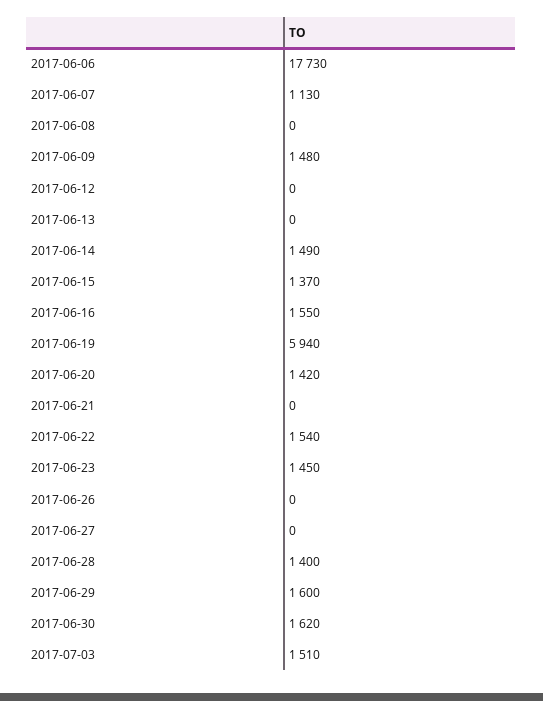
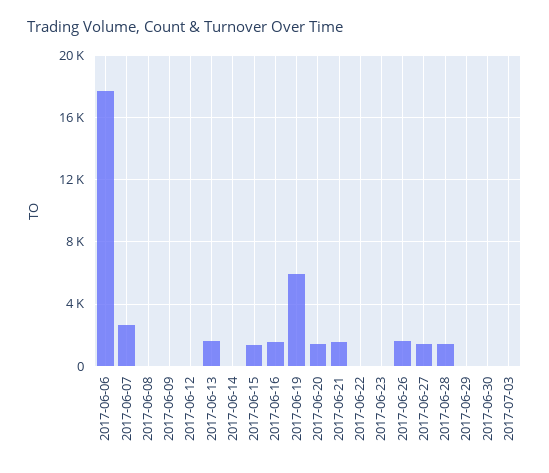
  {
    "2017-06-06": 17730,
-   "2017-06-07": 1130,
+   "2017-06-07": 2500,
    "2017-06-08": 0,
-   "2017-06-09": 1480,
+   "2017-06-09": 0,
    "2017-06-12": 0,
-   "2017-06-13": 0,
+   "2017-06-13": 1500,
-   "2017-06-14": 1490,
+   "2017-06-14": 0,
    "2017-06-15": 1370,
    "2017-06-16": 1550,
    "2017-06-19": 5940,
    "2017-06-20": 1420,
-   "2017-06-21": 0,
+   "2017-06-21": 1500,
-   "2017-06-22": 1540,
+   "2017-06-22": 0,
-   "2017-06-23": 1450,
+   "2017-06-23": 0,
-   "2017-06-26": 0,
+   "2017-06-26": 1500,
-   "2017-06-27": 0,
+   "2017-06-27": 1500,
    "2017-06-28": 1400,
-   "2017-06-29": 1600,
+   "2017-06-29": 0,
-   "2017-06-30": 1620,
+   "2017-06-30": 0,
-   "2017-07-03": 1510
+   "2017-07-03": 0
  }

